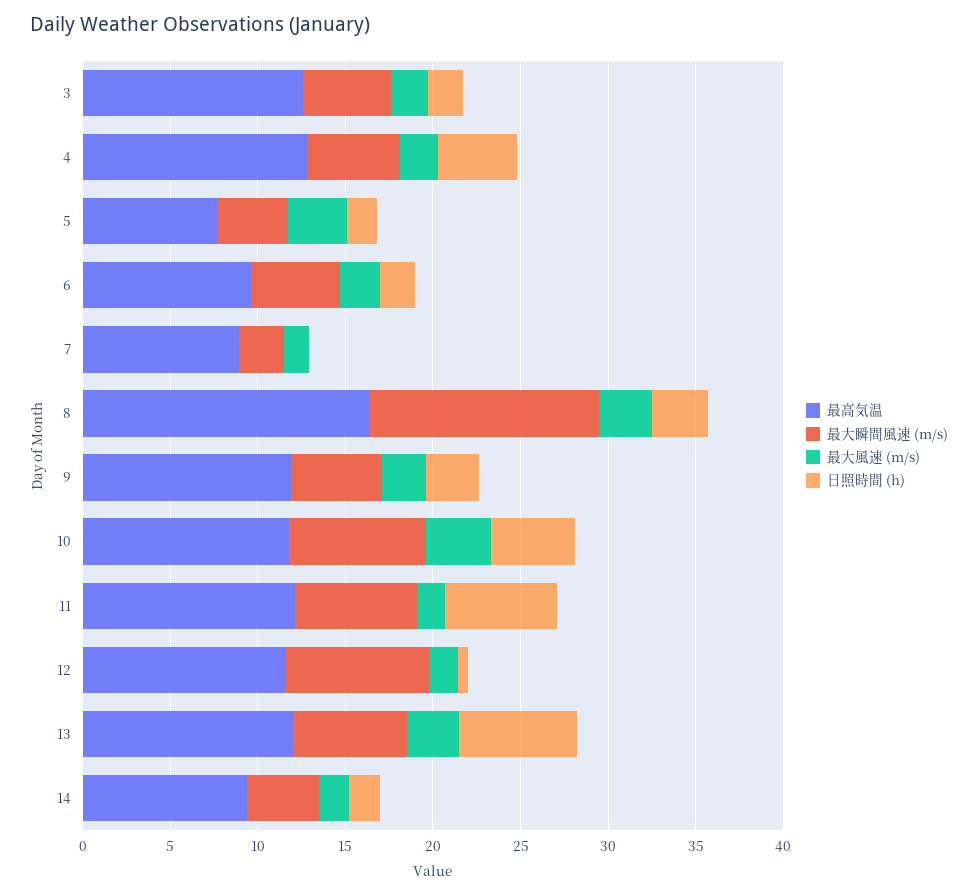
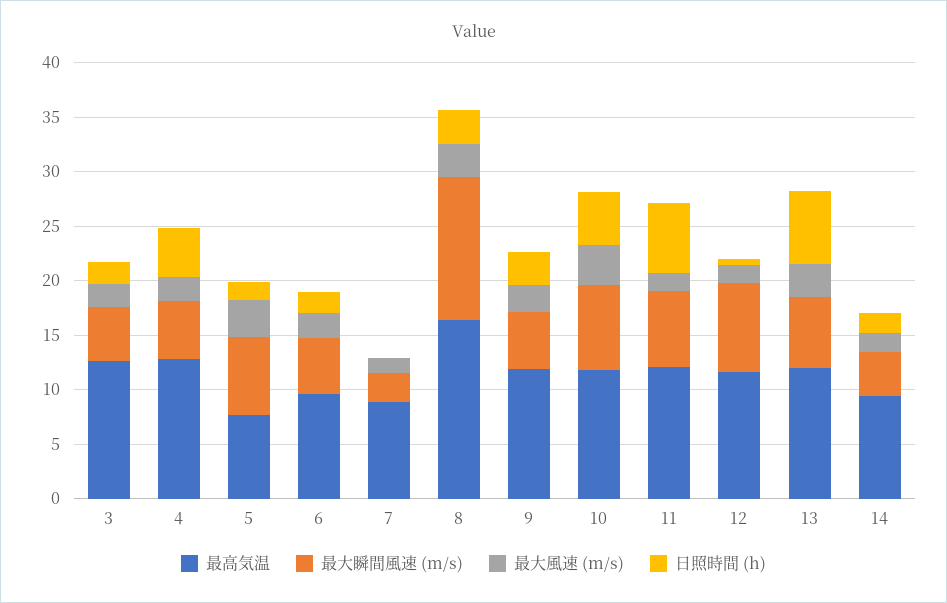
  {
    "最高気温": {
      "3": 13,
      "4": 13,
      "5": 8,
      "6": 10,
      "7": 9,
      "8": 16,
      "9": 12,
      "10": 12,
      "11": 12,
      "12": 12,
      "13": 12,
      "14": 9
    },
    "最大瞬間風速 (m/s)": {
      "3": 5,
      "4": 5,
-     "5": 4,
+     "5": 7,
      "6": 5,
      "7": 3,
      "8": 13,
      "9": 5,
      "10": 8,
      "11": 7,
      "12": 8,
      "13": 7,
      "14": 4
    },
    "最大風速 (m/s)": {
      "3": 2,
      "4": 2,
      "5": 3,
      "6": 2,
      "7": 1,
      "8": 3,
      "9": 3,
      "10": 4,
      "11": 2,
      "12": 2,
      "13": 3,
      "14": 2
    },
    "日照時間 (h)": {
      "3": 2,
      "4": 5,
      "5": 2,
      "6": 2,
      "7": 0,
      "8": 3,
      "9": 3,
      "10": 5,
      "11": 6,
      "12": 1,
      "13": 7,
      "14": 2
    }
  }

